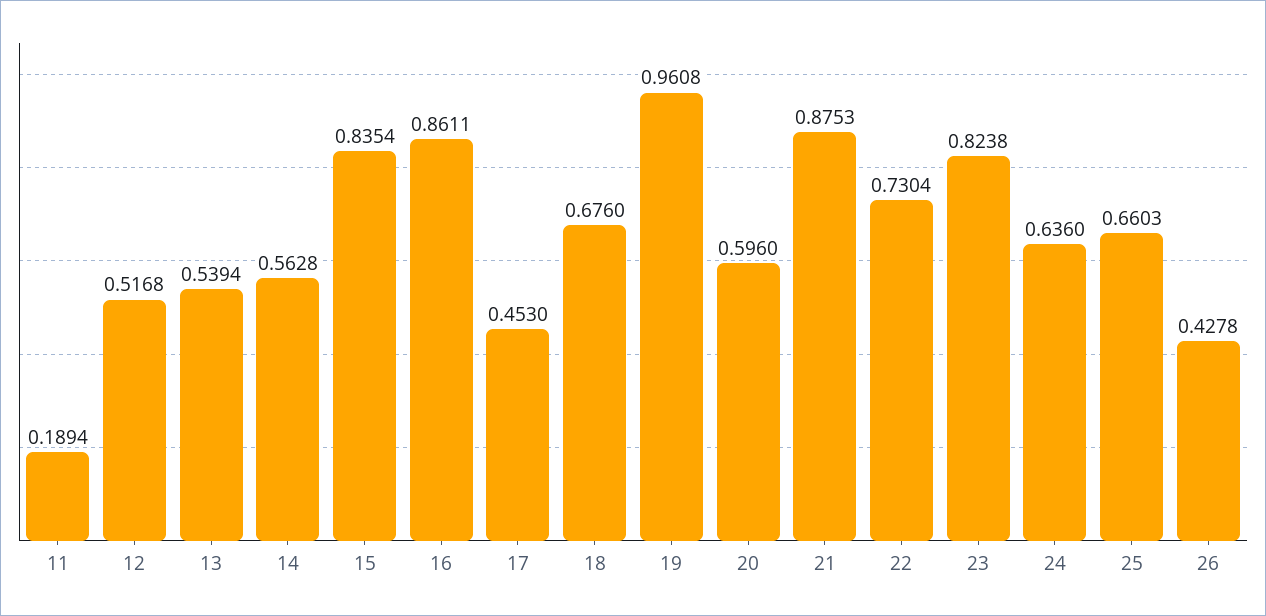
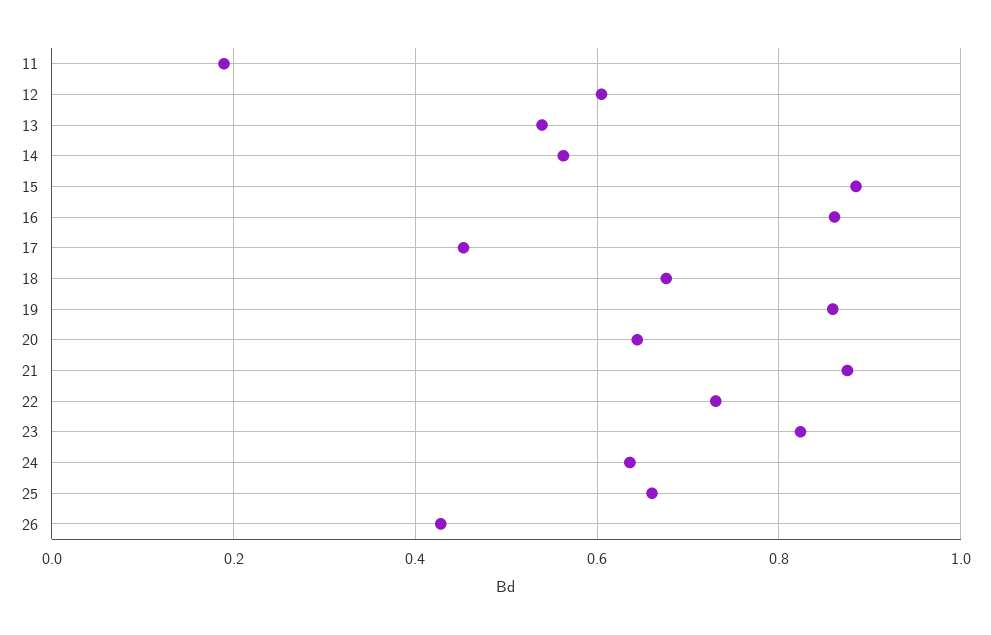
  {
    "11": 0.1894,
-   "12": 0.5168,
+   "12": 0.6,
    "13": 0.5394,
    "14": 0.5628,
-   "15": 0.8354,
+   "15": 0.88,
    "16": 0.8611,
    "17": 0.453,
    "18": 0.676,
-   "19": 0.9608,
+   "19": 0.86,
-   "20": 0.596,
+   "20": 0.64,
    "21": 0.8753,
    "22": 0.7304,
    "23": 0.8238,
    "24": 0.636,
    "25": 0.6603,
    "26": 0.4278
  }

